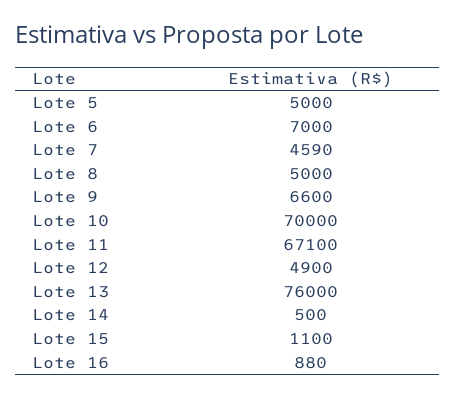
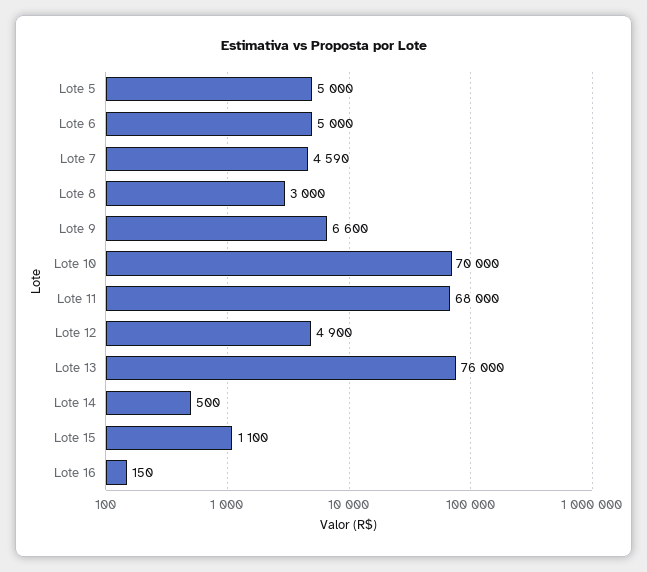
  {
    "Lote 5": 5000,
-   "Lote 6": 7000,
+   "Lote 6": 5000,
    "Lote 7": 4590,
-   "Lote 8": 5000,
+   "Lote 8": 3000,
    "Lote 9": 6600,
    "Lote 10": 70000,
-   "Lote 11": 67100,
+   "Lote 11": 68000,
    "Lote 12": 4900,
    "Lote 13": 76000,
    "Lote 14": 500,
    "Lote 15": 1100,
-   "Lote 16": 880
+   "Lote 16": 150
  }

